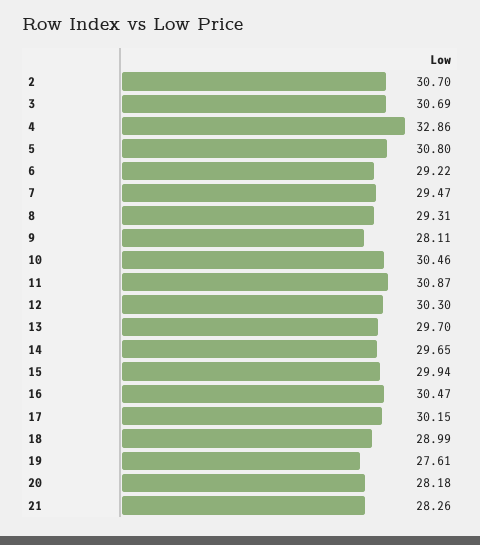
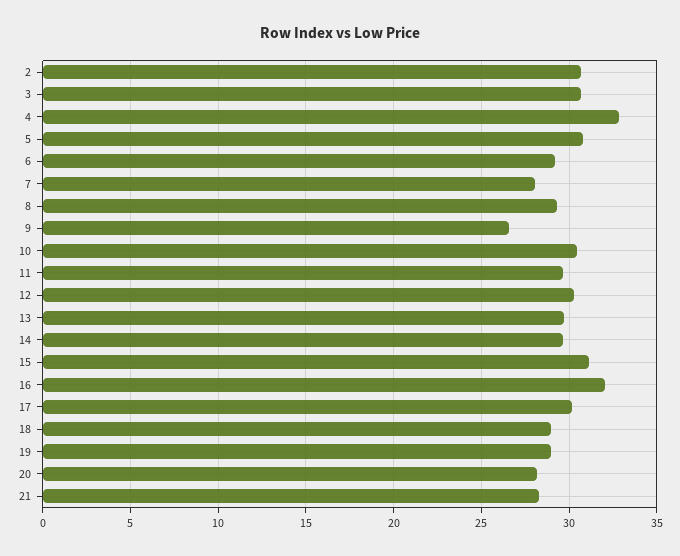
  {
    "2": 30.7,
    "3": 30.69,
    "4": 32.86,
    "5": 30.8,
    "6": 29.22,
-   "7": 29.47,
+   "7": 28,
    "8": 29.31,
-   "9": 28.11,
+   "9": 26.5,
    "10": 30.46,
-   "11": 30.87,
+   "11": 29.5,
    "12": 30.3,
    "13": 29.7,
    "14": 29.65,
-   "15": 29.94,
+   "15": 31,
-   "16": 30.47,
+   "16": 32,
    "17": 30.15,
    "18": 28.99,
-   "19": 27.61,
+   "19": 29,
    "20": 28.18,
    "21": 28.26
  }

